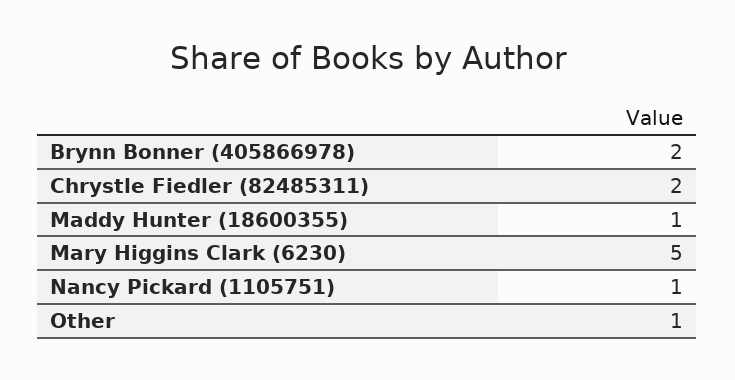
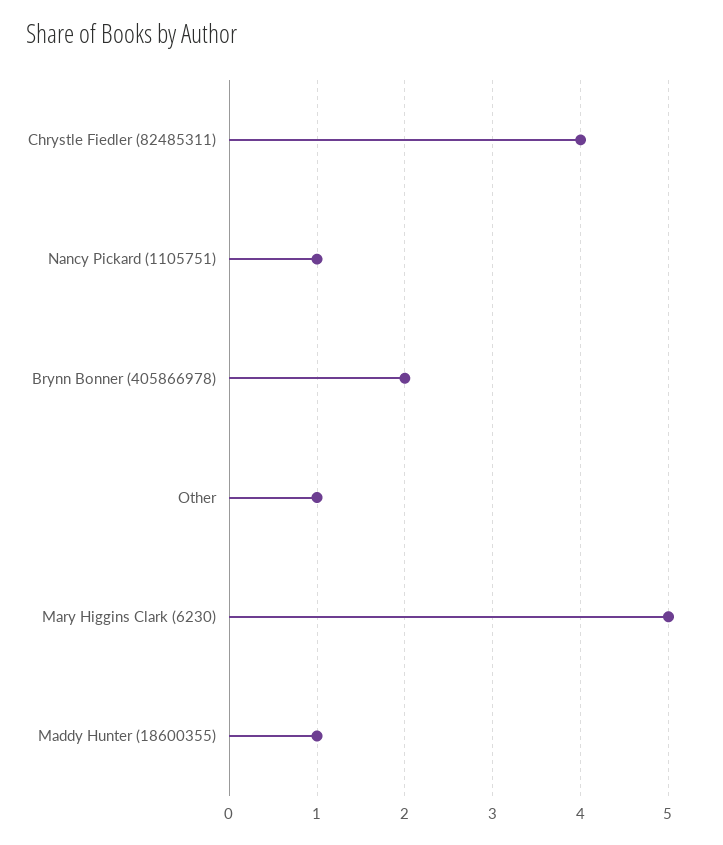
  {
    "Brynn Bonner (405866978)": 2,
-   "Chrystle Fiedler (82485311)": 2,
+   "Chrystle Fiedler (82485311)": 4,
    "Maddy Hunter (18600355)": 1,
    "Mary Higgins Clark (6230)": 5,
    "Nancy Pickard (1105751)": 1,
    "Other": 1
  }

